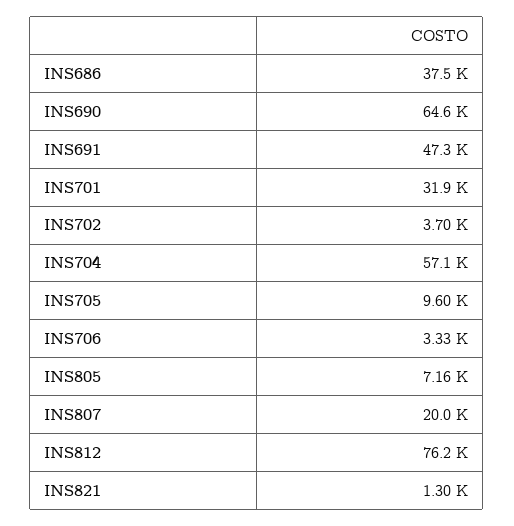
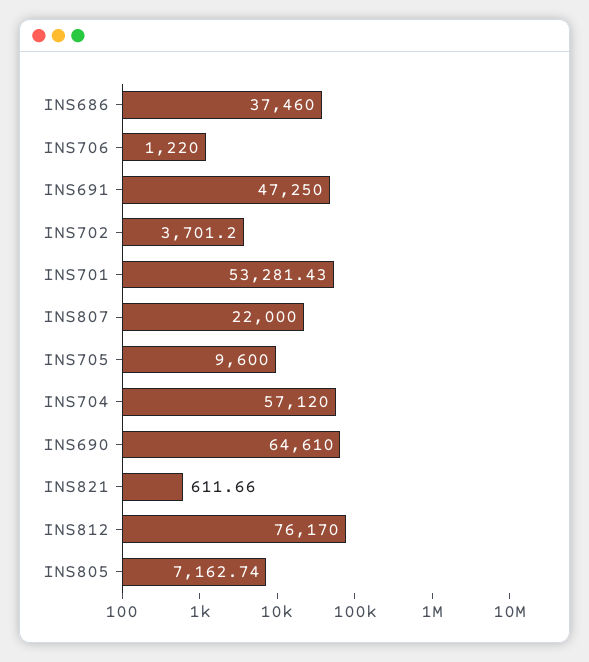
  {
    "INS686": 37460,
    "INS690": 64610,
    "INS691": 47250,
-   "INS701": 31900,
+   "INS701": 53281.43,
    "INS702": 3701.2,
    "INS704": 57120,
    "INS705": 9600,
-   "INS706": 3330,
+   "INS706": 1220,
    "INS805": 7162.74,
-   "INS807": 20000,
+   "INS807": 22000,
    "INS812": 76170,
-   "INS821": 1300
+   "INS821": 611.66
  }

